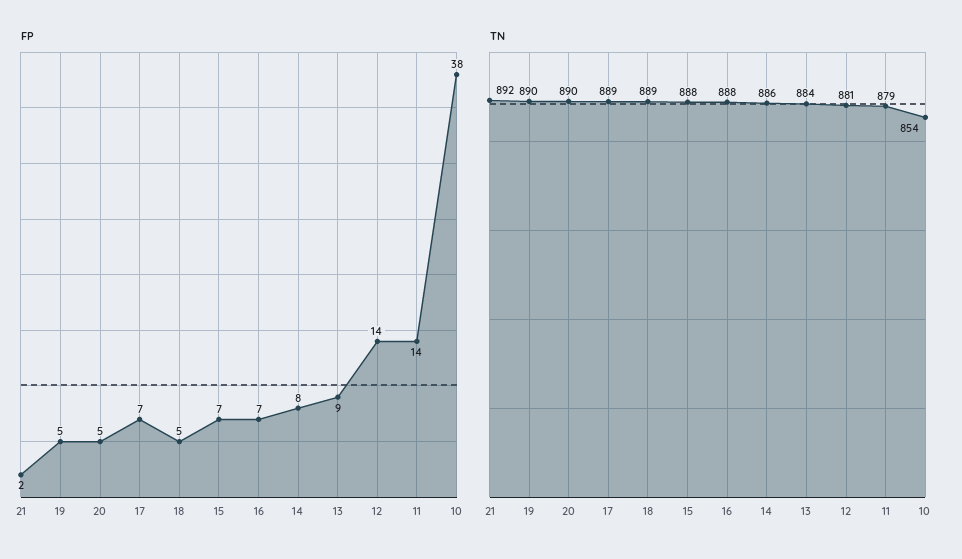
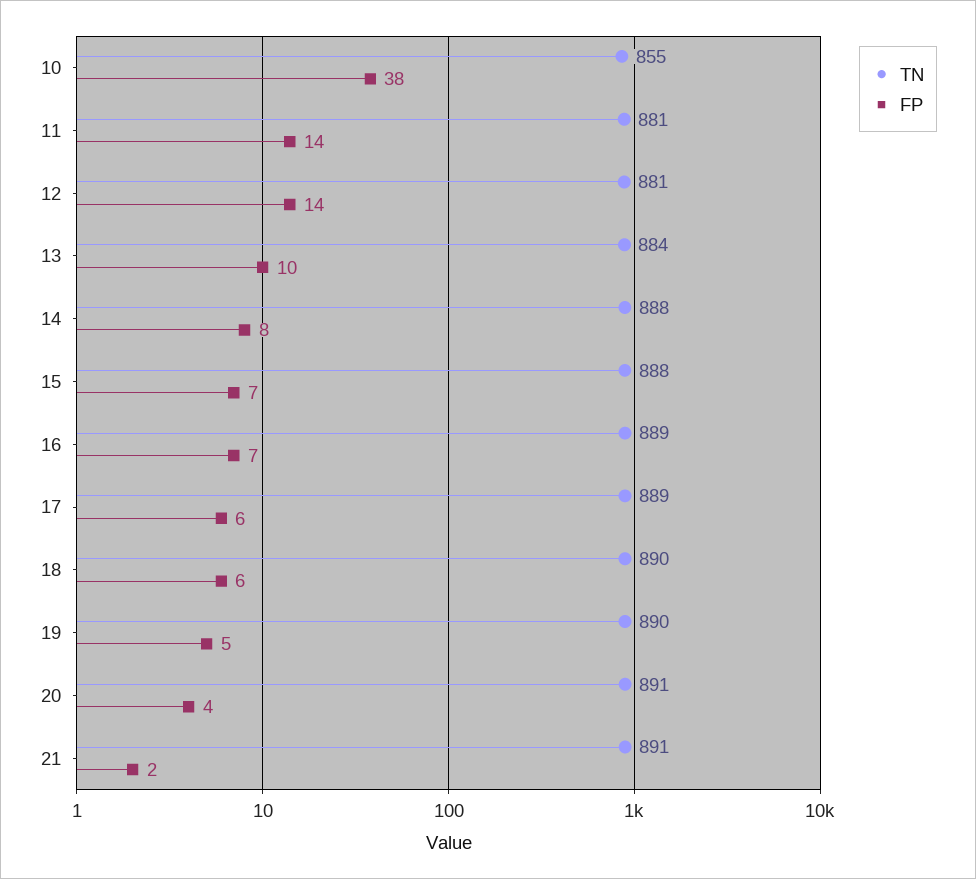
  {
    "FP": {
      "21": 2,
      "19": 5,
-     "20": 5,
+     "20": 4,
-     "17": 7,
+     "17": 6,
-     "18": 5,
+     "18": 6,
      "15": 7,
      "16": 7,
      "14": 8,
-     "13": 9,
+     "13": 10,
      "12": 14,
      "11": 14,
      "10": 38
    },
    "TN": {
-     "21": 892,
+     "21": 891,
      "19": 890,
-     "20": 890,
+     "20": 891,
      "17": 889,
-     "18": 889,
+     "18": 890,
      "15": 888,
-     "16": 888,
+     "16": 889,
-     "14": 886,
+     "14": 888,
      "13": 884,
      "12": 881,
-     "11": 879,
+     "11": 881,
-     "10": 854
+     "10": 855
    }
  }

